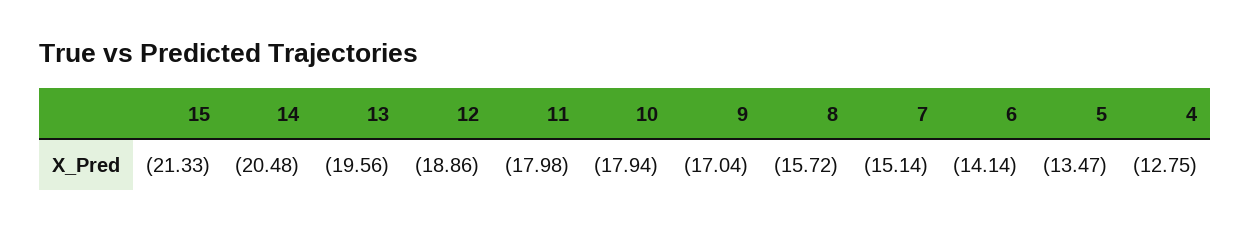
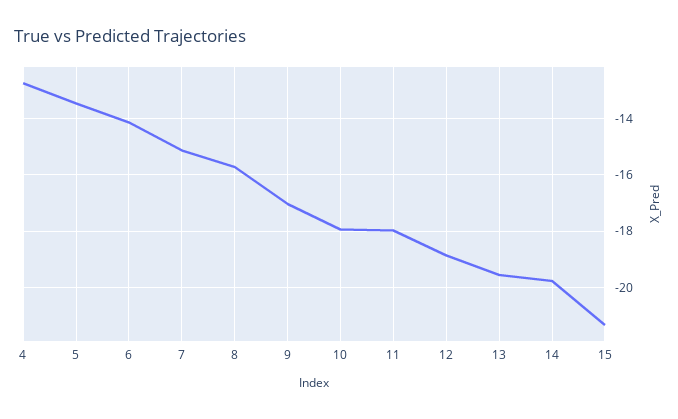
  {
    "15": -21.33,
-   "14": -20.48,
+   "14": -19.75,
    "13": -19.56,
    "12": -18.86,
    "11": -17.98,
    "10": -17.94,
    "9": -17.04,
    "8": -15.72,
    "7": -15.14,
    "6": -14.14,
    "5": -13.47,
    "4": -12.75
  }

